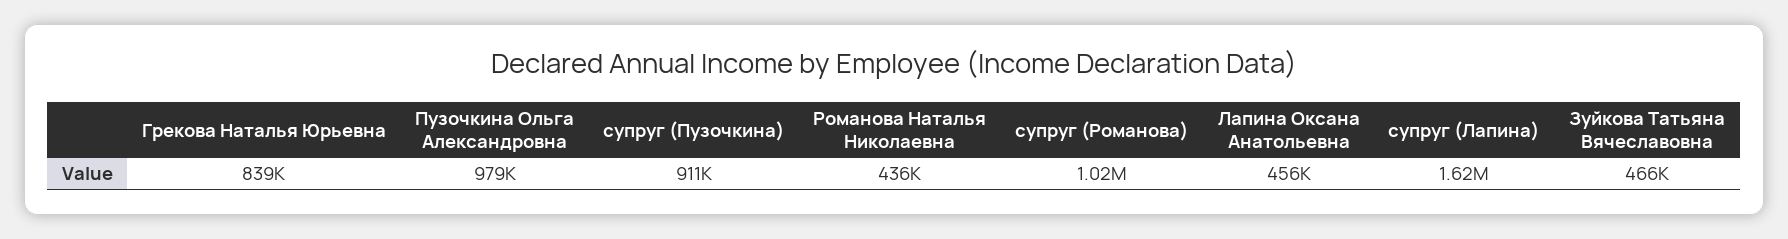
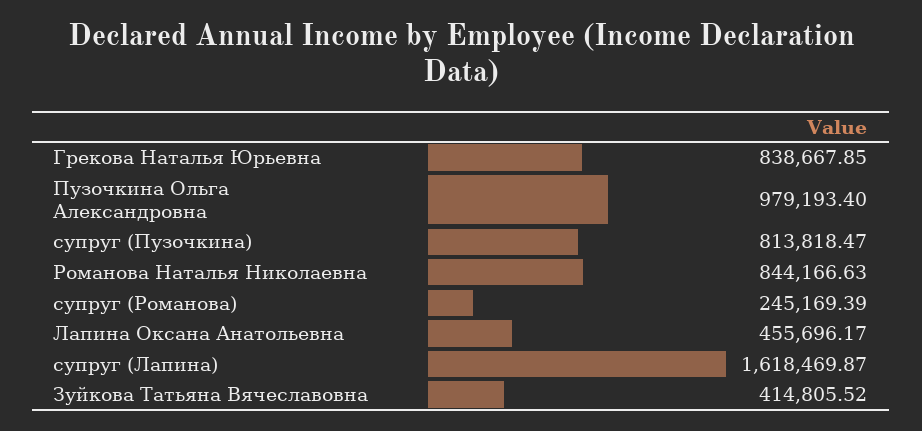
  {
    "Грекова Наталья Юрьевна": 838667.85,
    "Пузочкина Ольга Александровна": 979193.4,
-   "супруг (Пузочкина)": 911000,
+   "супруг (Пузочкина)": 813818.47,
-   "Романова Наталья Николаевна": 436000,
+   "Романова Наталья Николаевна": 844166.63,
-   "супруг (Романова)": 1020000,
+   "супруг (Романова)": 245169.39,
    "Лапина Оксана Анатольевна": 455696.17,
    "супруг (Лапина)": 1618469.87,
-   "Зуйкова Татьяна Вячеславовна": 466000
+   "Зуйкова Татьяна Вячеславовна": 414805.52
  }

